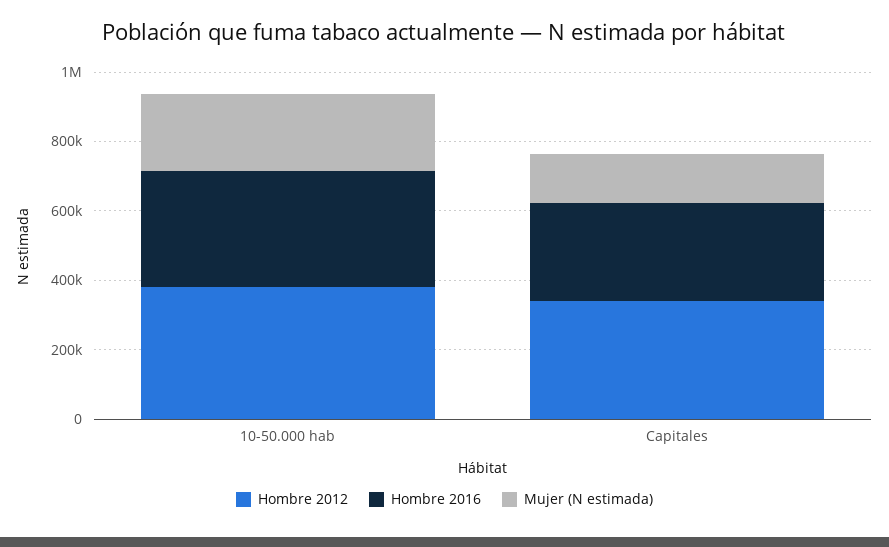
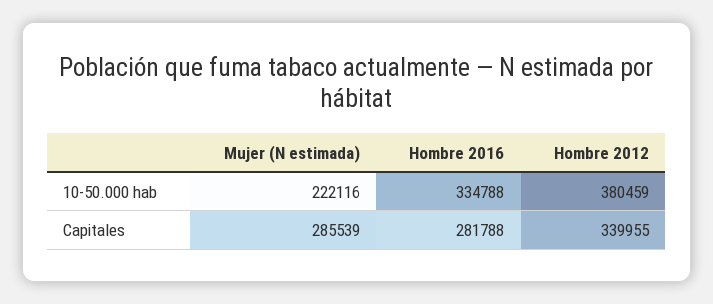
  {
    "Hombre 2012": {
      "10-50.000 hab": 380459,
      "Capitales": 339955
    },
    "Hombre 2016": {
      "10-50.000 hab": 334788,
      "Capitales": 281788
    },
    "Mujer (N estimada)": {
      "10-50.000 hab": 222116,
-     "Capitales": 150000
+     "Capitales": 285539
    }
  }

